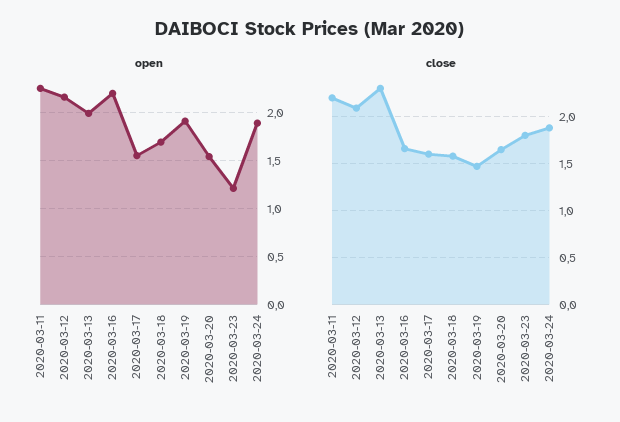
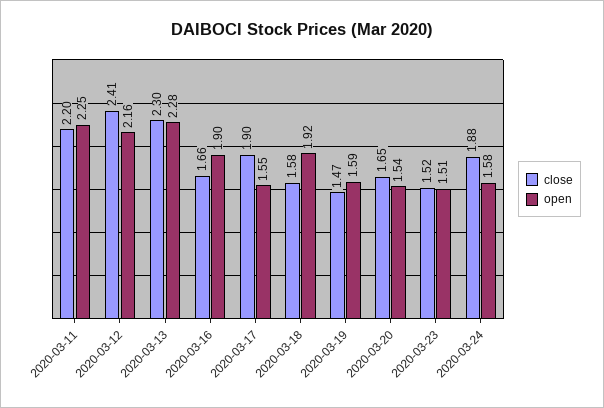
  {
    "open": {
      "2020-03-11": 2.25,
      "2020-03-12": 2.16,
-     "2020-03-13": 2,
+     "2020-03-13": 2.28,
-     "2020-03-16": 2.2,
+     "2020-03-16": 1.9,
      "2020-03-17": 1.55,
-     "2020-03-18": 1.7,
+     "2020-03-18": 1.92,
-     "2020-03-19": 1.9,
+     "2020-03-19": 1.59,
      "2020-03-20": 1.54,
-     "2020-03-23": 1.2,
+     "2020-03-23": 1.51,
-     "2020-03-24": 1.9
+     "2020-03-24": 1.58
    },
    "close": {
      "2020-03-11": 2.2,
-     "2020-03-12": 2.1,
+     "2020-03-12": 2.41,
      "2020-03-13": 2.3,
      "2020-03-16": 1.66,
-     "2020-03-17": 1.6,
+     "2020-03-17": 1.9,
      "2020-03-18": 1.58,
      "2020-03-19": 1.47,
      "2020-03-20": 1.65,
-     "2020-03-23": 1.8,
+     "2020-03-23": 1.52,
      "2020-03-24": 1.88
    }
  }

